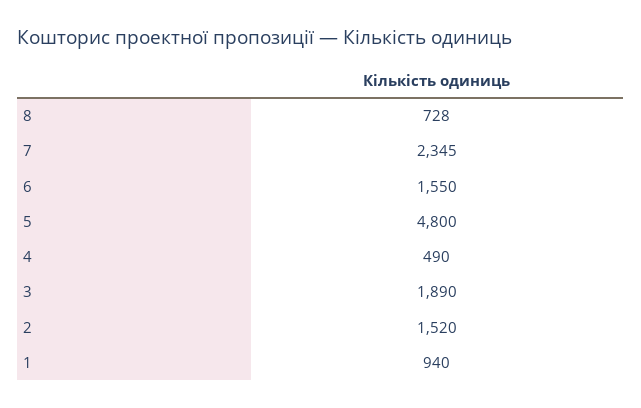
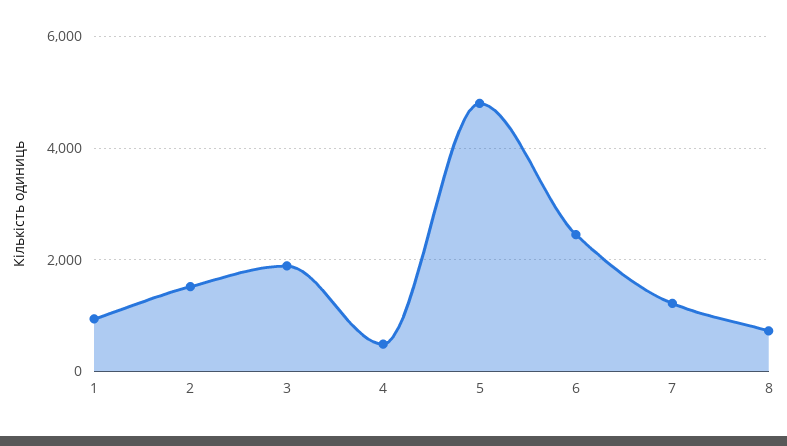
  {
    "8": 728,
-   "7": 2345,
+   "7": 1200,
-   "6": 1550,
+   "6": 2400,
    "5": 4800,
    "4": 490,
    "3": 1890,
    "2": 1520,
    "1": 940
  }

